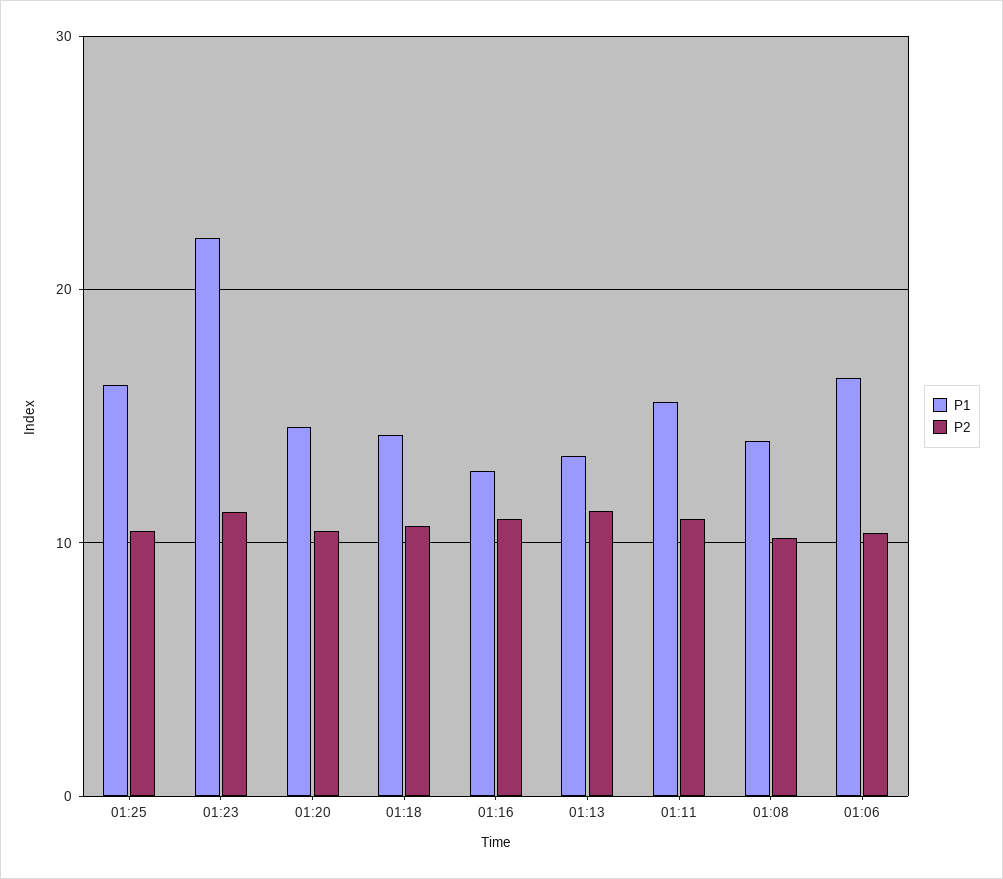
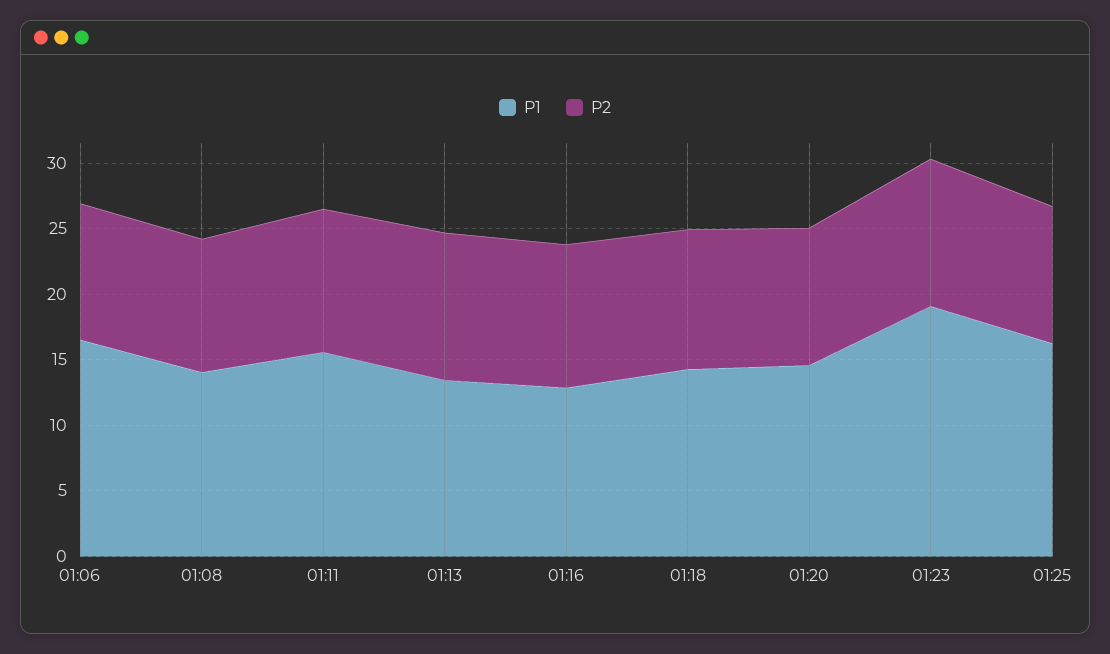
  {
    "P1": {
      "01:25": 16,
-     "01:23": 22,
+     "01:23": 19,
      "01:20": 15,
      "01:18": 14,
      "01:16": 13,
      "01:13": 13,
      "01:11": 16,
      "01:08": 14,
      "01:06": 17
    },
    "P2": {
      "01:25": 10,
      "01:23": 11,
      "01:20": 10,
      "01:18": 11,
      "01:16": 11,
      "01:13": 11,
      "01:11": 11,
      "01:08": 10,
      "01:06": 10
    }
  }

